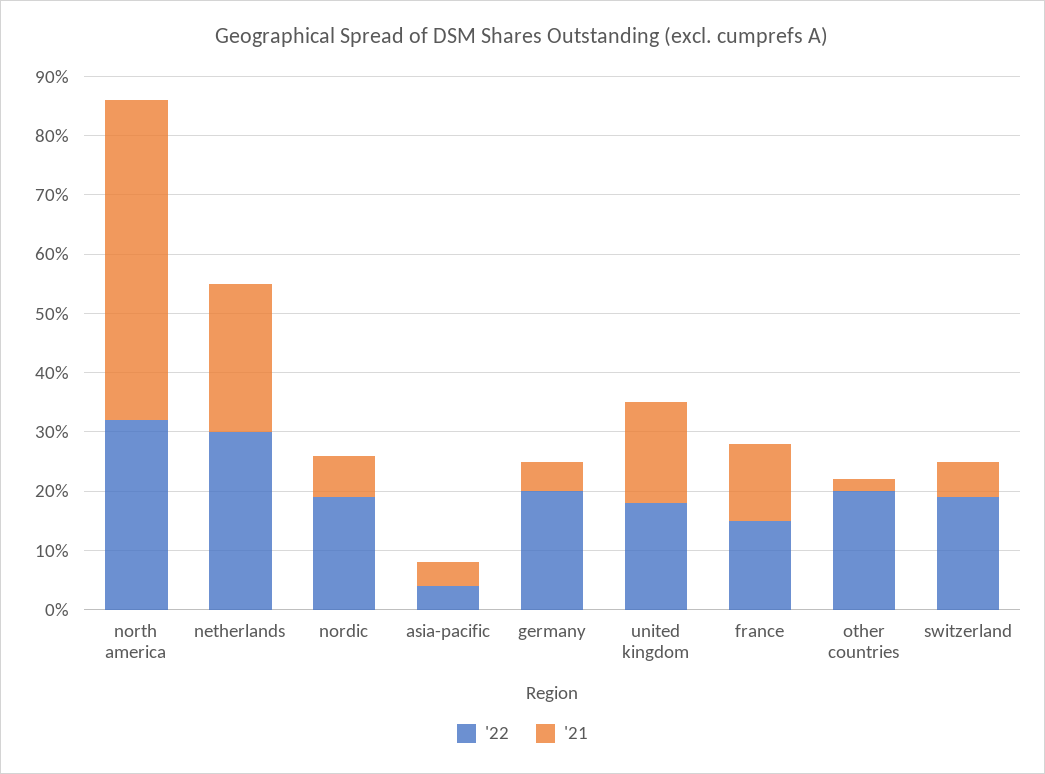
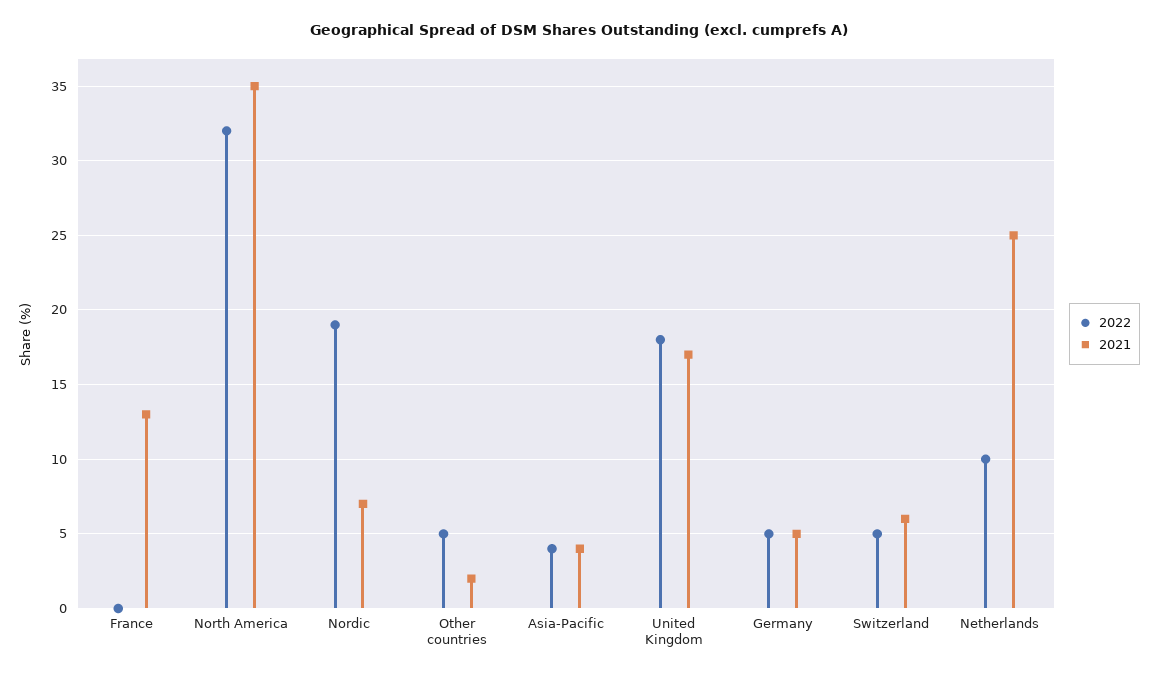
  {
    "'22": {
      "north america": 32,
-     "netherlands": 30,
+     "netherlands": 10,
      "nordic": 19,
      "asia-pacific": 4,
-     "germany": 20,
+     "germany": 5,
      "united kingdom": 18,
-     "france": 15,
+     "france": 0,
-     "other countries": 20,
+     "other countries": 5,
-     "switzerland": 20
+     "switzerland": 5
    },
    "'21": {
-     "north america": 55,
+     "north america": 35,
      "netherlands": 25,
      "nordic": 7,
      "asia-pacific": 4,
      "germany": 5,
      "united kingdom": 17,
      "france": 13,
      "other countries": 2,
      "switzerland": 6
    }
  }

